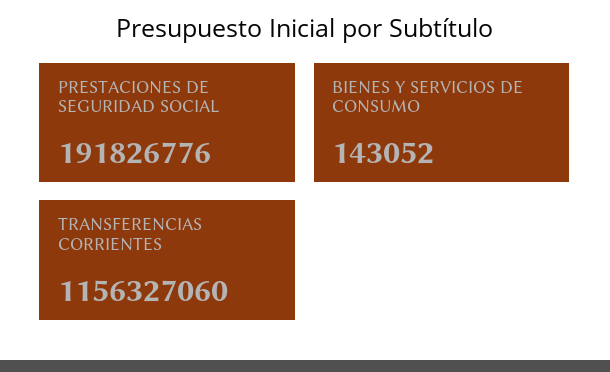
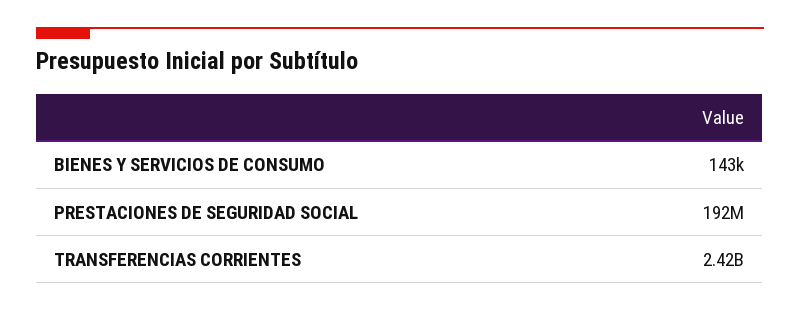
  {
    "PRESTACIONES DE SEGURIDAD SOCIAL": 191826776,
    "BIENES Y SERVICIOS DE CONSUMO": 143052,
-   "TRANSFERENCIAS CORRIENTES": 1156327060
+   "TRANSFERENCIAS CORRIENTES": 2420000000
  }

